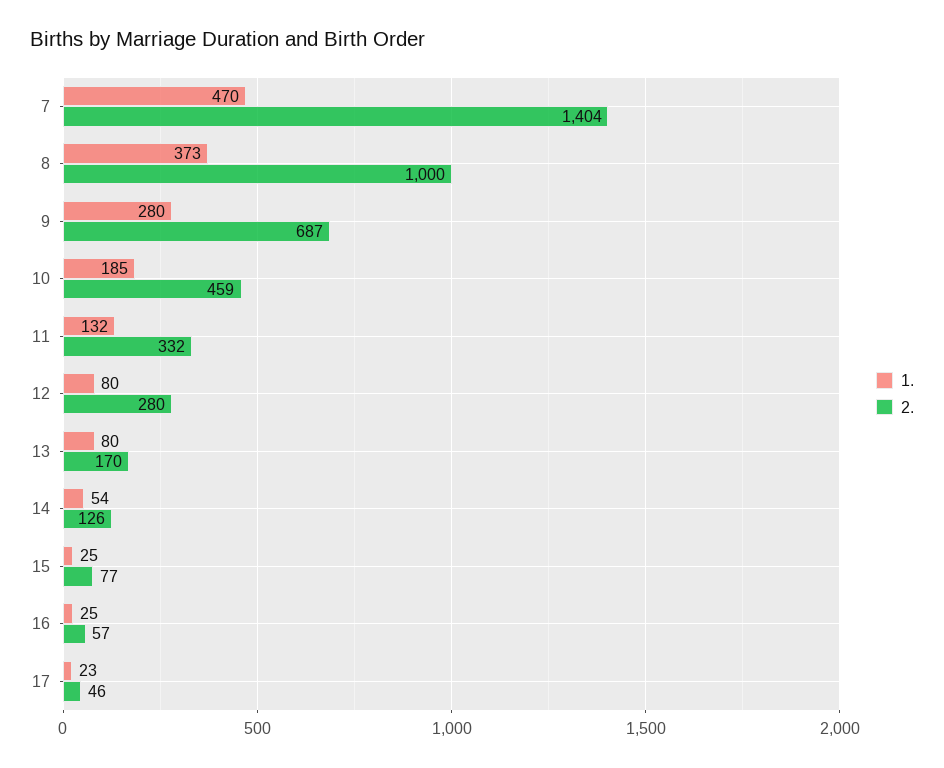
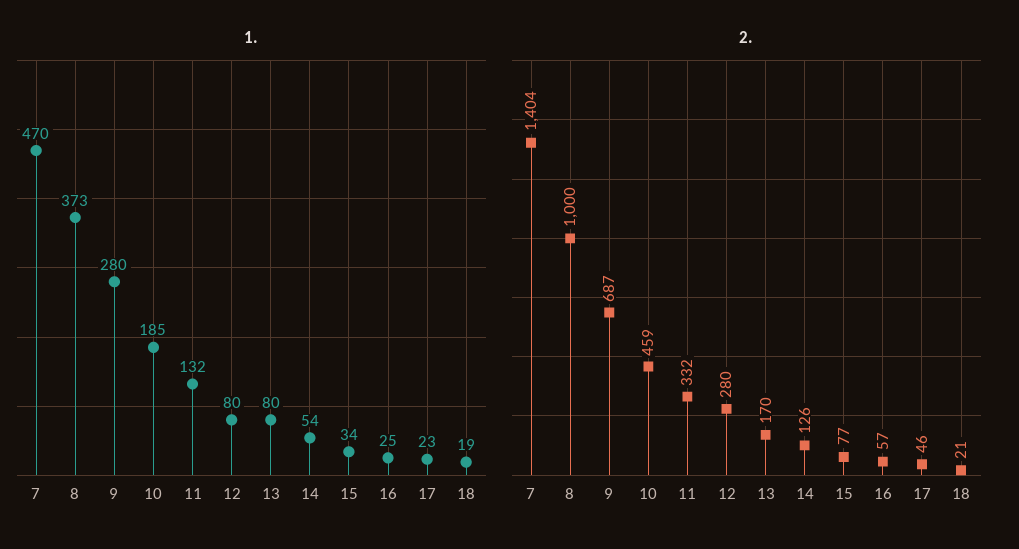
  {
    "1.": {
      "7": 470,
      "8": 373,
      "9": 280,
      "10": 185,
      "11": 132,
      "12": 80,
      "13": 80,
      "14": 54,
-     "15": 25,
+     "15": 34,
      "16": 25,
-     "17": 23
+     "17": 23,
+     "18": 19
    },
    "2.": {
      "7": 1404,
      "8": 1000,
      "9": 687,
      "10": 459,
      "11": 332,
      "12": 280,
      "13": 170,
      "14": 126,
      "15": 77,
      "16": 57,
-     "17": 46
+     "17": 46,
+     "18": 21
    }
  }

